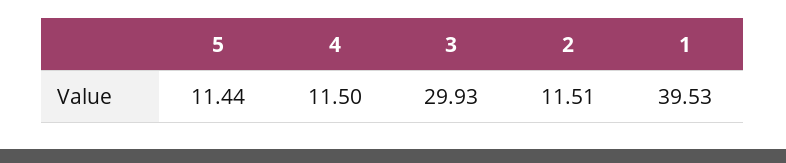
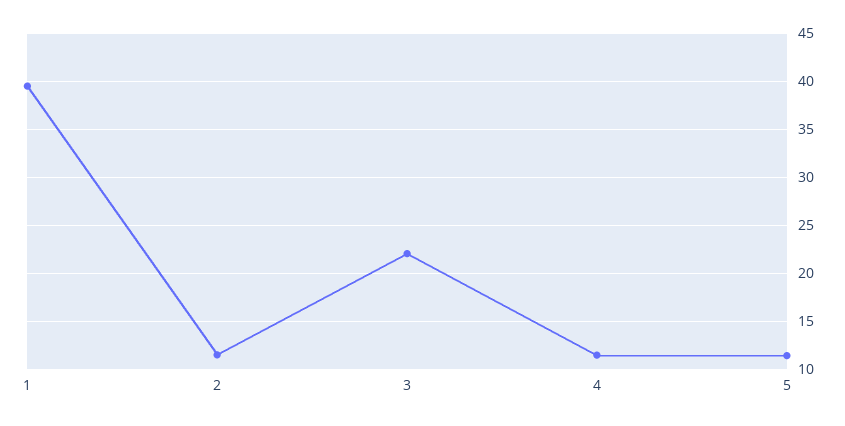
  {
    "5": 11.44,
    "4": 11.5,
-   "3": 29.93,
+   "3": 22,
    "2": 11.51,
    "1": 39.53
  }

